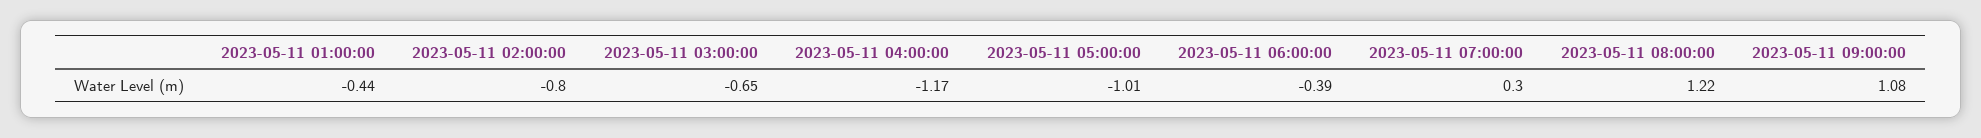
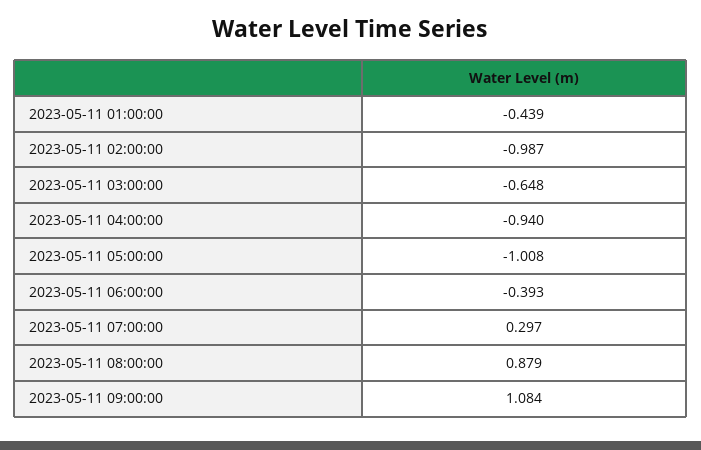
  {
    "2023-05-11 01:00:00": -0.439,
-   "2023-05-11 02:00:00": -0.8,
+   "2023-05-11 02:00:00": -0.987,
    "2023-05-11 03:00:00": -0.648,
-   "2023-05-11 04:00:00": -1.17,
+   "2023-05-11 04:00:00": -0.94,
    "2023-05-11 05:00:00": -1.008,
    "2023-05-11 06:00:00": -0.393,
    "2023-05-11 07:00:00": 0.297,
-   "2023-05-11 08:00:00": 1.22,
+   "2023-05-11 08:00:00": 0.879,
    "2023-05-11 09:00:00": 1.084
  }

